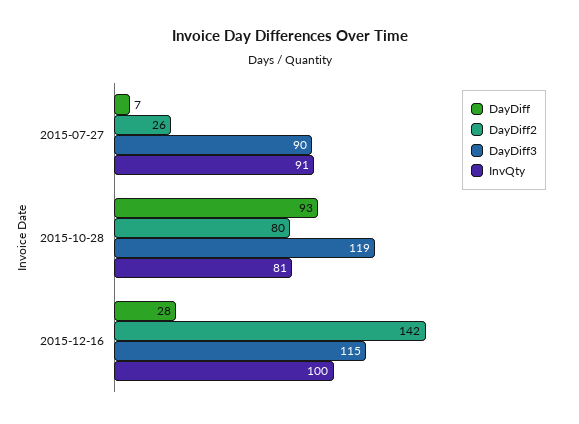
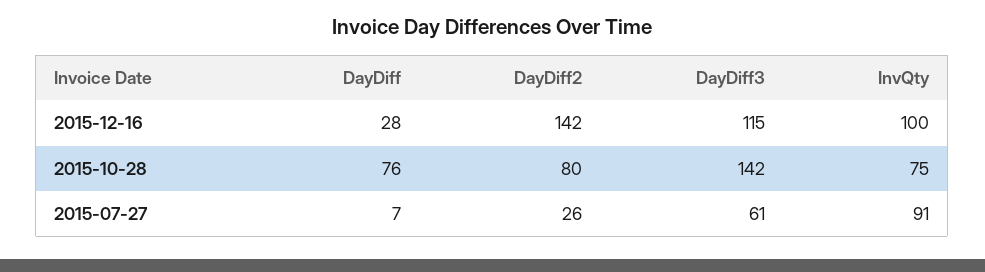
  {
    "DayDiff": {
      "2015-07-27": 7,
-     "2015-10-28": 93,
+     "2015-10-28": 76,
      "2015-12-16": 28
    },
    "DayDiff2": {
      "2015-07-27": 26,
      "2015-10-28": 80,
      "2015-12-16": 142
    },
    "DayDiff3": {
-     "2015-07-27": 90,
+     "2015-07-27": 61,
-     "2015-10-28": 119,
+     "2015-10-28": 142,
      "2015-12-16": 115
    },
    "InvQty": {
      "2015-07-27": 91,
-     "2015-10-28": 81,
+     "2015-10-28": 75,
      "2015-12-16": 100
    }
  }

